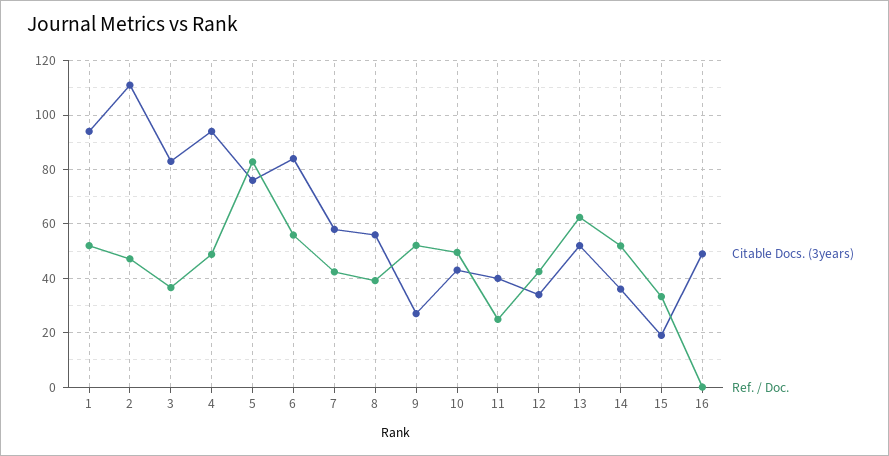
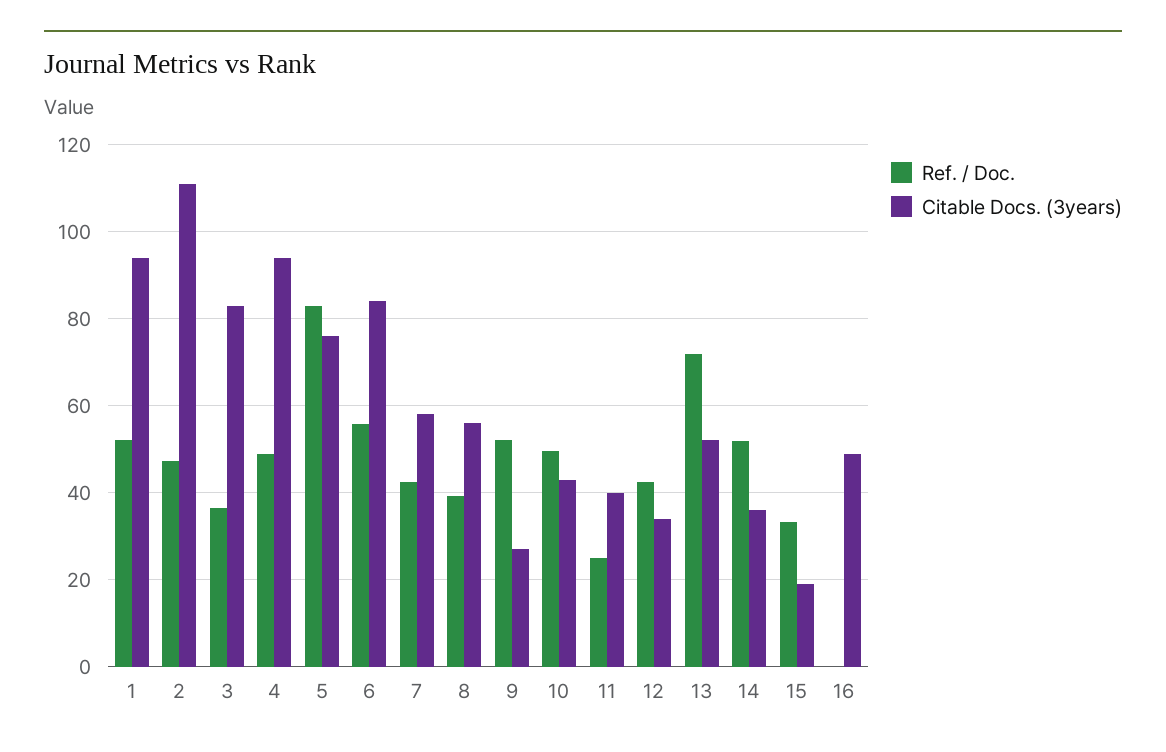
  {
    "Citable Docs. (3years)": {
      "1": 94,
      "2": 112,
      "3": 84,
      "4": 94,
      "5": 76,
      "6": 84,
      "7": 58,
      "8": 56,
      "9": 28,
      "10": 44,
      "11": 40,
      "12": 34,
      "13": 52,
      "14": 36,
      "15": 20,
      "16": 50
    },
    "Ref. / Doc.": {
      "1": 52,
      "2": 48,
      "3": 36,
      "4": 48,
      "5": 82,
      "6": 56,
      "7": 42,
      "8": 40,
      "9": 52,
      "10": 50,
      "11": 24,
      "12": 42,
-     "13": 62.5,
+     "13": 72,
      "14": 52,
      "15": 34,
      "16": 0
    }
  }

